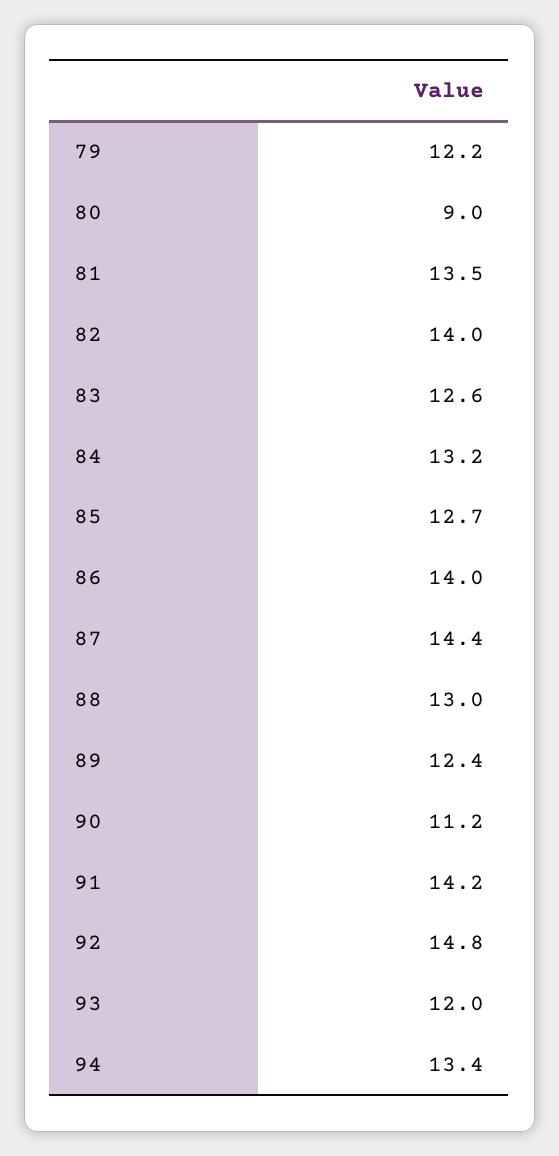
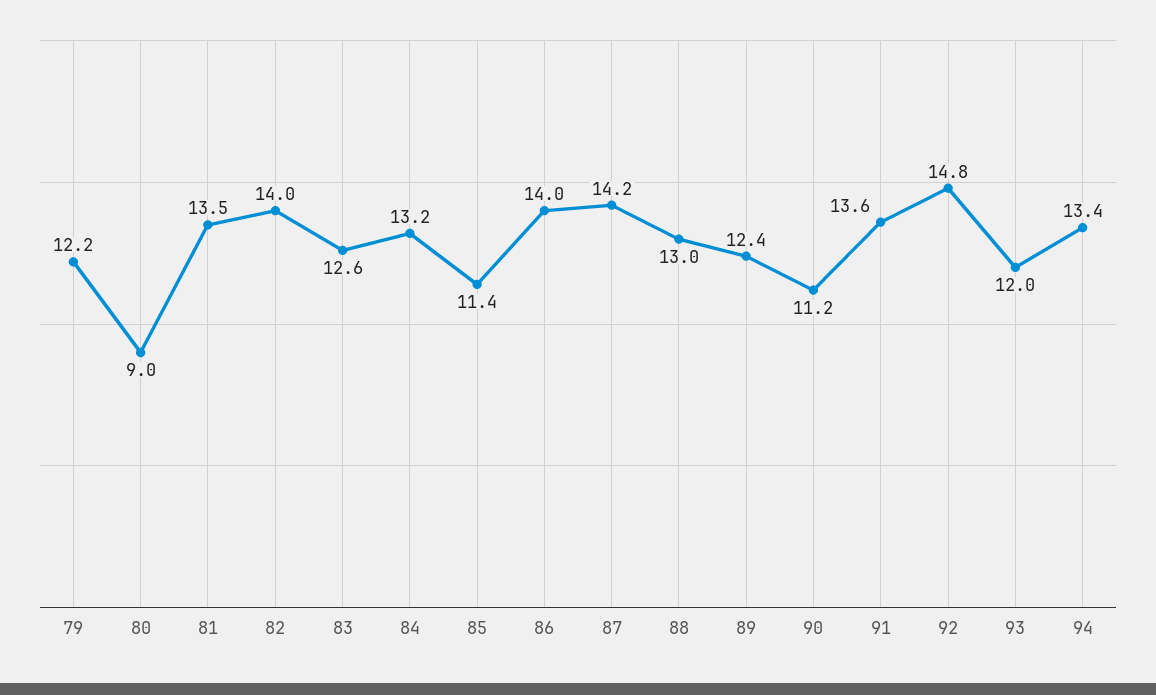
  {
    "79": 12.2,
    "80": 9,
    "81": 13.5,
    "82": 14,
    "83": 12.6,
    "84": 13.2,
-   "85": 12.7,
+   "85": 11.4,
    "86": 14,
-   "87": 14.4,
+   "87": 14.2,
    "88": 13,
    "89": 12.4,
    "90": 11.2,
-   "91": 14.2,
+   "91": 13.6,
    "92": 14.8,
    "93": 12,
    "94": 13.4
  }

